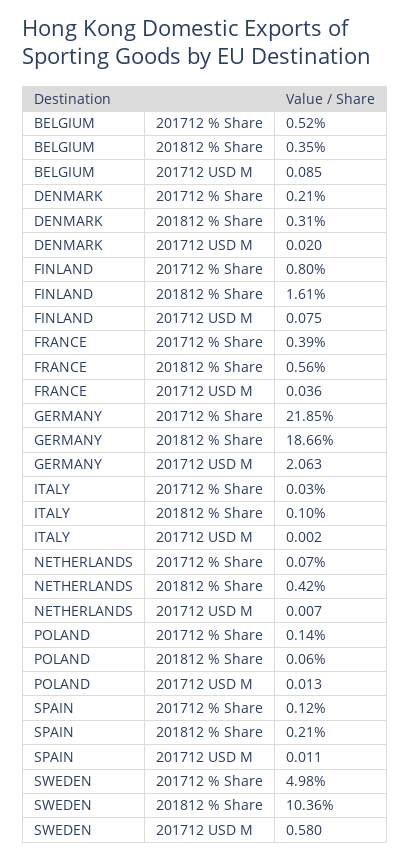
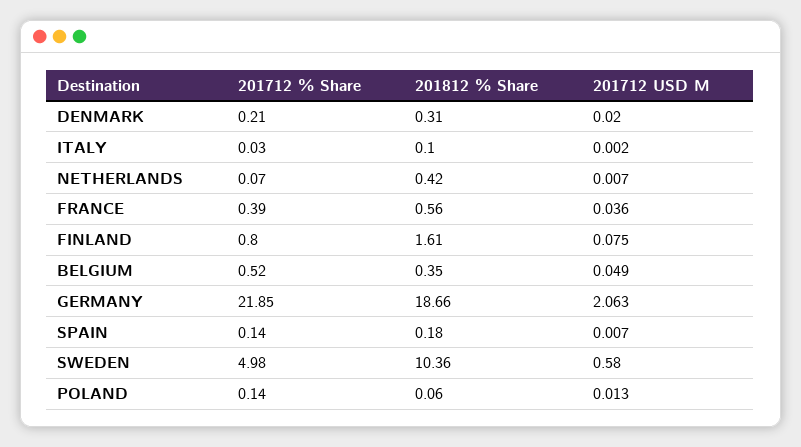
  {
    "BELGIUM": {
      "201712 % Share": 0.52,
      "201812 % Share": 0.35,
-     "201712 USD M": 0.085
+     "201712 USD M": 0.049
    },
    "DENMARK": {
      "201712 % Share": 0.21,
      "201812 % Share": 0.31,
      "201712 USD M": 0.02
    },
    "FINLAND": {
      "201712 % Share": 0.8,
      "201812 % Share": 1.61,
      "201712 USD M": 0.075
    },
    "FRANCE": {
      "201712 % Share": 0.39,
      "201812 % Share": 0.56,
      "201712 USD M": 0.036
    },
    "GERMANY": {
      "201712 % Share": 21.85,
      "201812 % Share": 18.66,
      "201712 USD M": 2.063
    },
    "ITALY": {
      "201712 % Share": 0.03,
      "201812 % Share": 0.1,
      "201712 USD M": 0.002
    },
    "NETHERLANDS": {
      "201712 % Share": 0.07,
      "201812 % Share": 0.42,
      "201712 USD M": 0.007
    },
    "POLAND": {
      "201712 % Share": 0.14,
      "201812 % Share": 0.06,
      "201712 USD M": 0.013
    },
    "SPAIN": {
-     "201712 % Share": 0.12,
+     "201712 % Share": 0.14,
-     "201812 % Share": 0.21,
+     "201812 % Share": 0.18,
-     "201712 USD M": 0.011
+     "201712 USD M": 0.007
    },
    "SWEDEN": {
      "201712 % Share": 4.98,
      "201812 % Share": 10.36,
      "201712 USD M": 0.58
    }
  }

